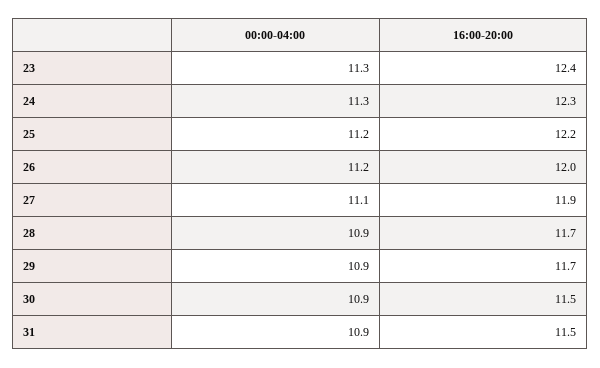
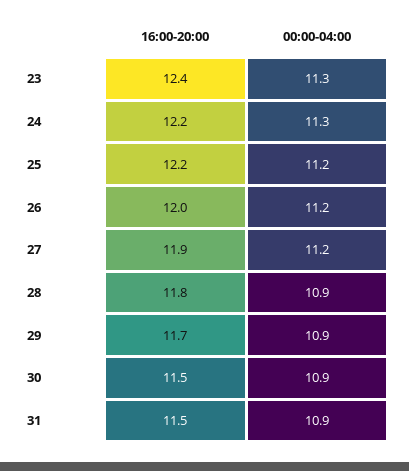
  {
    "00:00-04:00": {
      "23": 11.3,
      "24": 11.3,
      "25": 11.2,
      "26": 11.2,
-     "27": 11.1,
+     "27": 11.2,
      "28": 10.9,
      "29": 10.9,
      "30": 10.9,
      "31": 10.9
    },
    "16:00-20:00": {
      "23": 12.4,
-     "24": 12.3,
+     "24": 12.2,
      "25": 12.2,
      "26": 12,
      "27": 11.9,
-     "28": 11.7,
+     "28": 11.8,
      "29": 11.7,
      "30": 11.5,
      "31": 11.5
    }
  }

